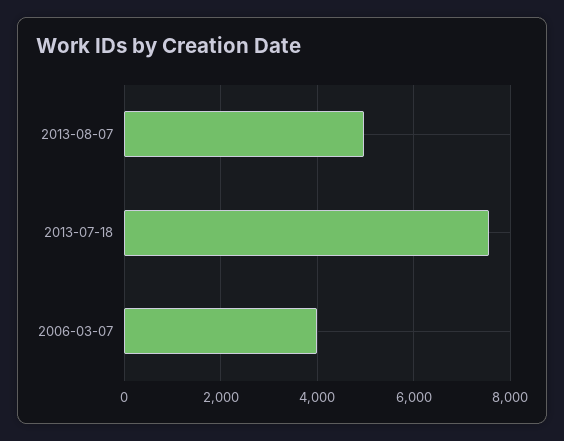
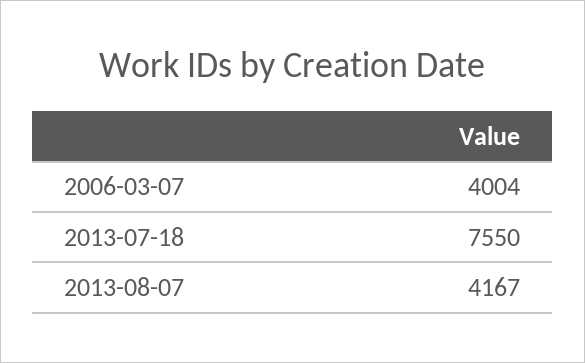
  {
-   "2013-08-07": 5000,
+   "2013-08-07": 4167,
    "2013-07-18": 7550,
    "2006-03-07": 4004
  }

